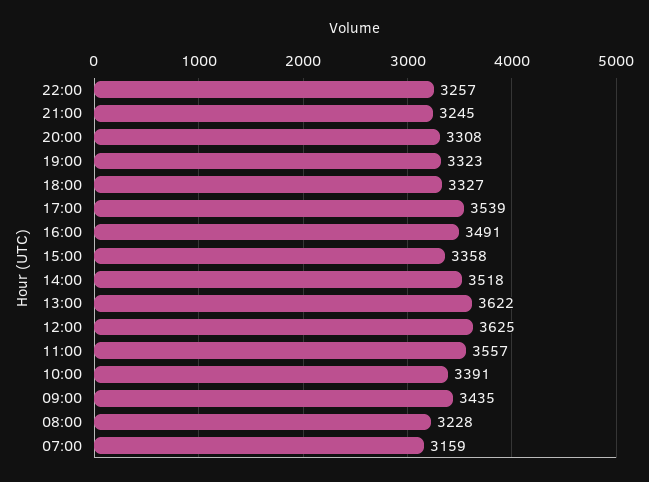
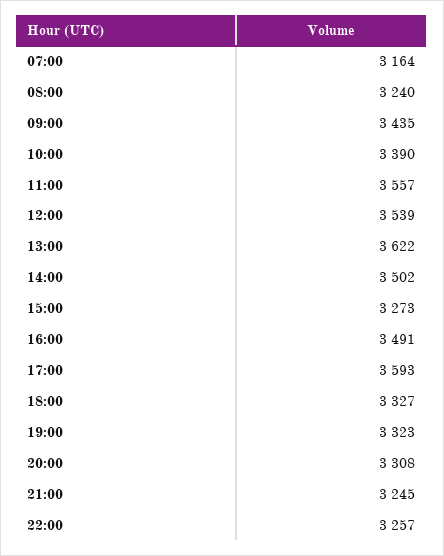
  {
    "22:00": 3257,
    "21:00": 3245,
    "20:00": 3308,
    "19:00": 3323,
    "18:00": 3327,
-   "17:00": 3539,
+   "17:00": 3593,
    "16:00": 3491,
-   "15:00": 3358,
+   "15:00": 3273,
-   "14:00": 3518,
+   "14:00": 3502,
    "13:00": 3622,
-   "12:00": 3625,
+   "12:00": 3539,
    "11:00": 3557,
-   "10:00": 3391,
+   "10:00": 3390,
    "09:00": 3435,
-   "08:00": 3228,
+   "08:00": 3240,
-   "07:00": 3159
+   "07:00": 3164
  }

